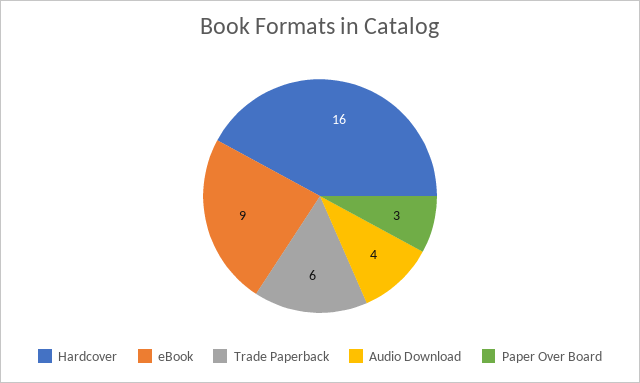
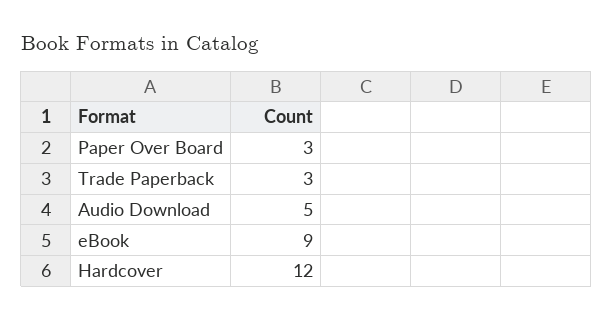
  {
-   "Hardcover": 16,
+   "Hardcover": 12,
    "eBook": 9,
-   "Trade Paperback": 6,
+   "Trade Paperback": 3,
-   "Audio Download": 4,
+   "Audio Download": 5,
    "Paper Over Board": 3
  }

